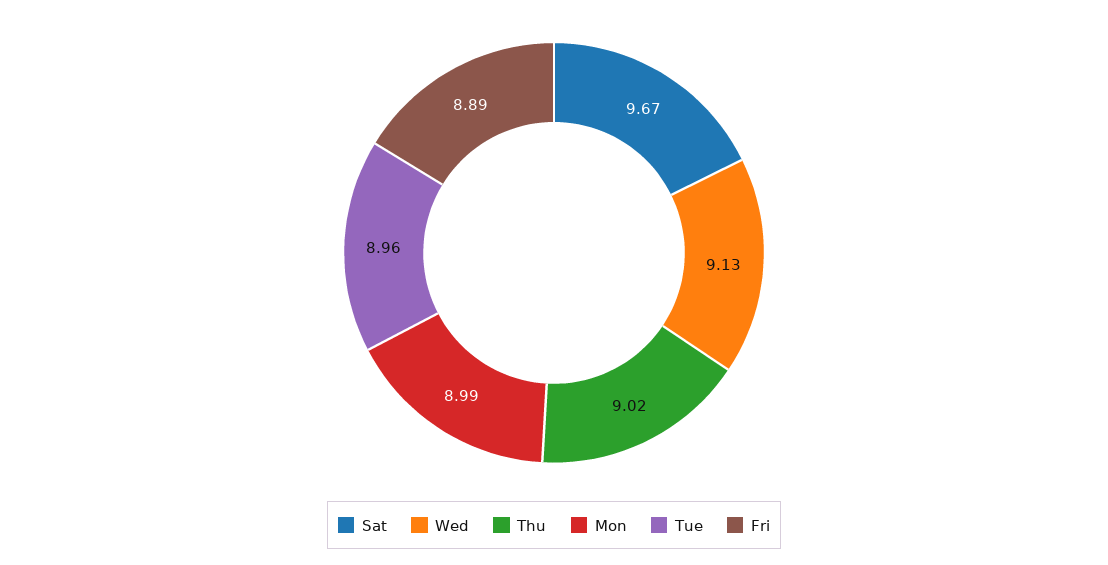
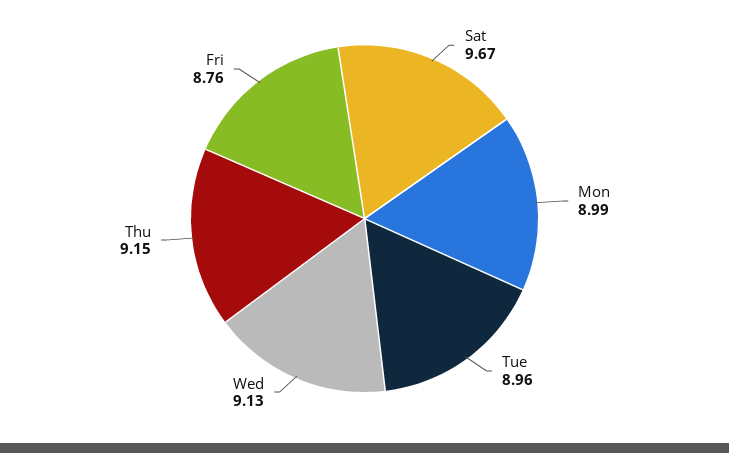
  {
    "Sat": 9.67,
    "Wed": 9.13,
-   "Thu": 9.02,
+   "Thu": 9.15,
    "Mon": 8.99,
    "Tue": 8.96,
-   "Fri": 8.89
+   "Fri": 8.76
  }

